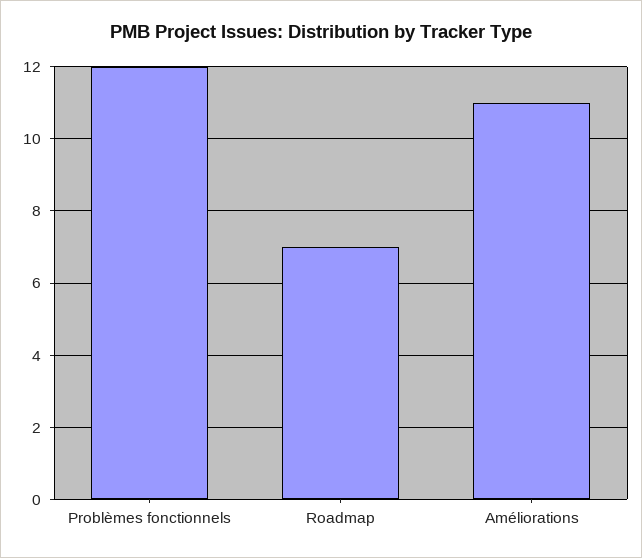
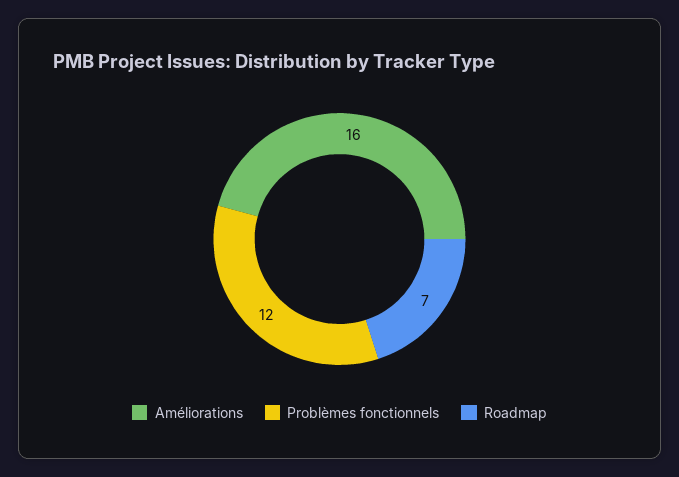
  {
    "Problèmes fonctionnels": 12,
    "Roadmap": 7,
-   "Améliorations": 11
+   "Améliorations": 16
  }

